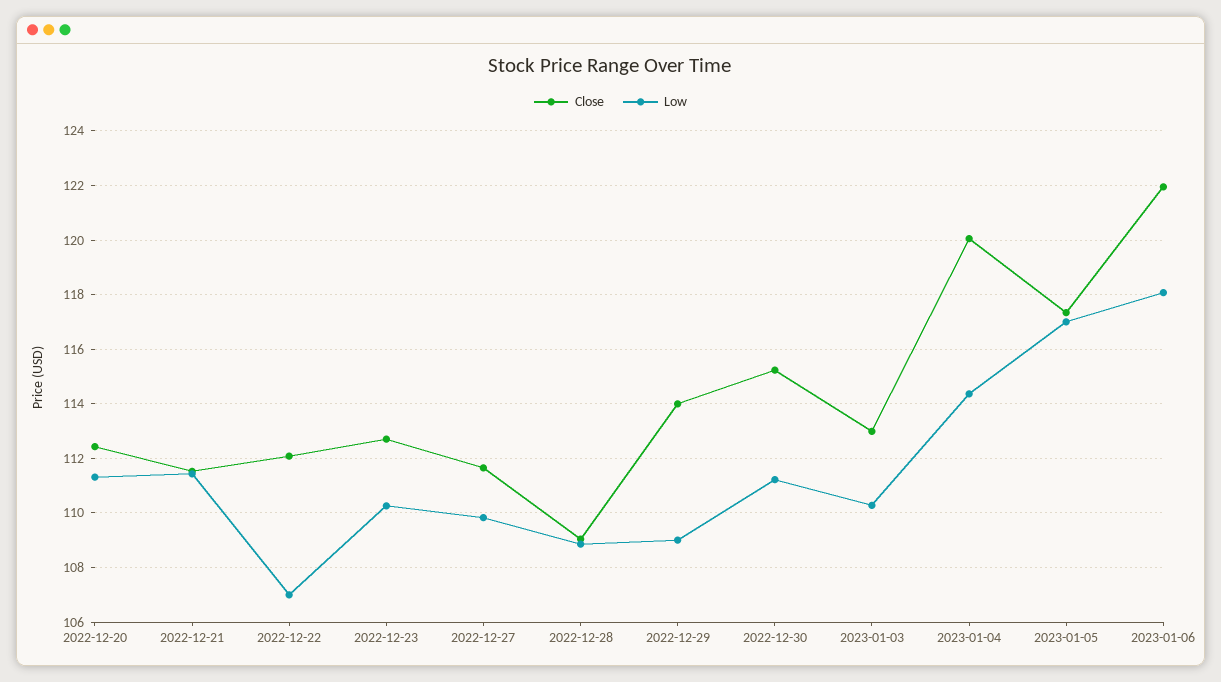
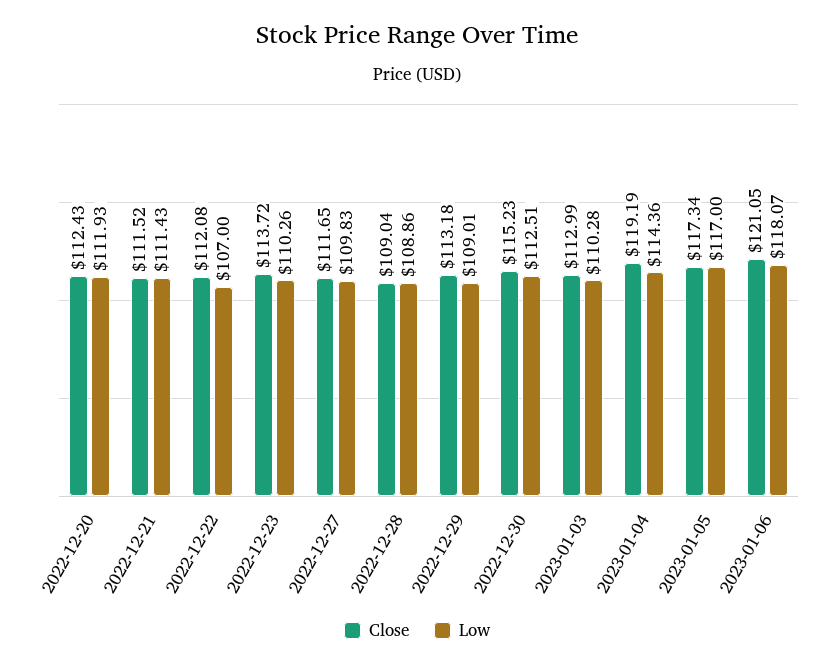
  {
    "Close": {
      "2022-12-20": 112.43,
      "2022-12-21": 111.52,
      "2022-12-22": 112.08,
-     "2022-12-23": 112.75,
+     "2022-12-23": 113.72,
      "2022-12-27": 111.65,
      "2022-12-28": 109.04,
-     "2022-12-29": 114,
+     "2022-12-29": 113.18,
      "2022-12-30": 115.23,
      "2023-01-03": 112.99,
-     "2023-01-04": 120,
+     "2023-01-04": 119.19,
      "2023-01-05": 117.34,
-     "2023-01-06": 122
+     "2023-01-06": 121.05
    },
    "Low": {
-     "2022-12-20": 111.25,
+     "2022-12-20": 111.93,
      "2022-12-21": 111.43,
      "2022-12-22": 107,
      "2022-12-23": 110.26,
      "2022-12-27": 109.83,
      "2022-12-28": 108.86,
      "2022-12-29": 109.01,
-     "2022-12-30": 111.25,
+     "2022-12-30": 112.51,
      "2023-01-03": 110.28,
      "2023-01-04": 114.36,
      "2023-01-05": 117,
      "2023-01-06": 118.07
    }
  }

